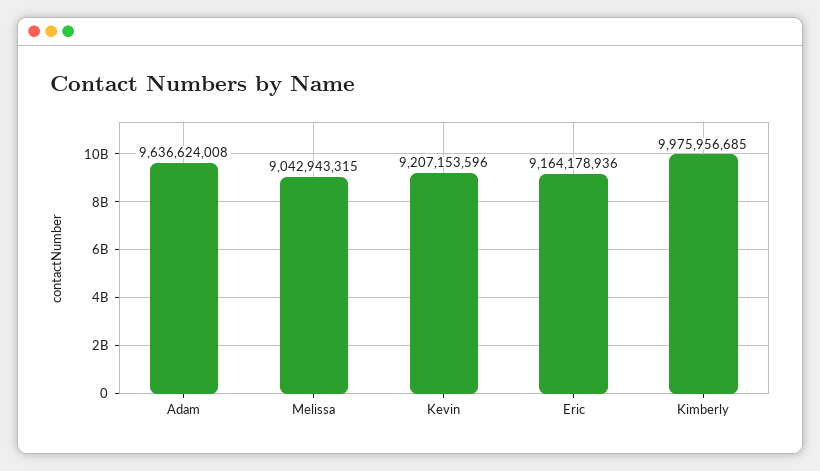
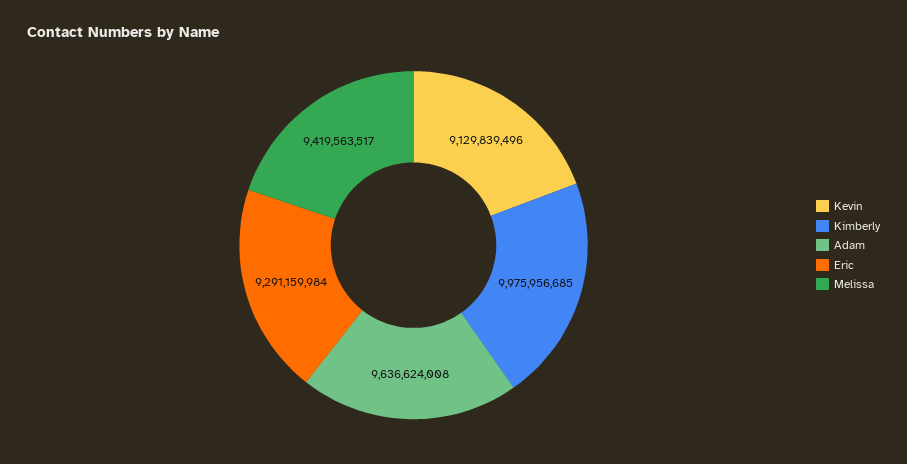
  {
    "Adam": 9636624008,
-   "Melissa": 9042943315,
+   "Melissa": 9419563517,
-   "Kevin": 9207153596,
+   "Kevin": 9129839496,
-   "Eric": 9164178936,
+   "Eric": 9291159984,
    "Kimberly": 9975956685
  }

